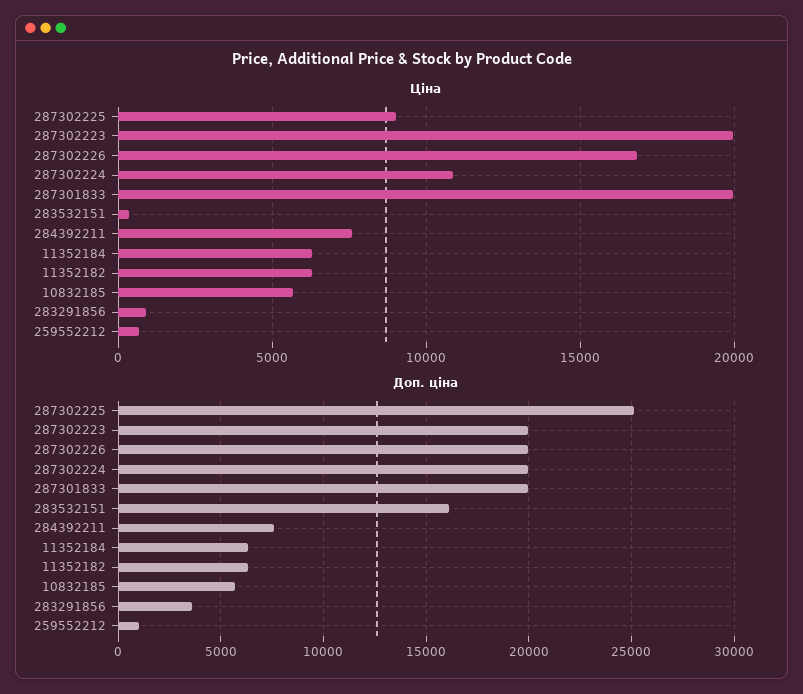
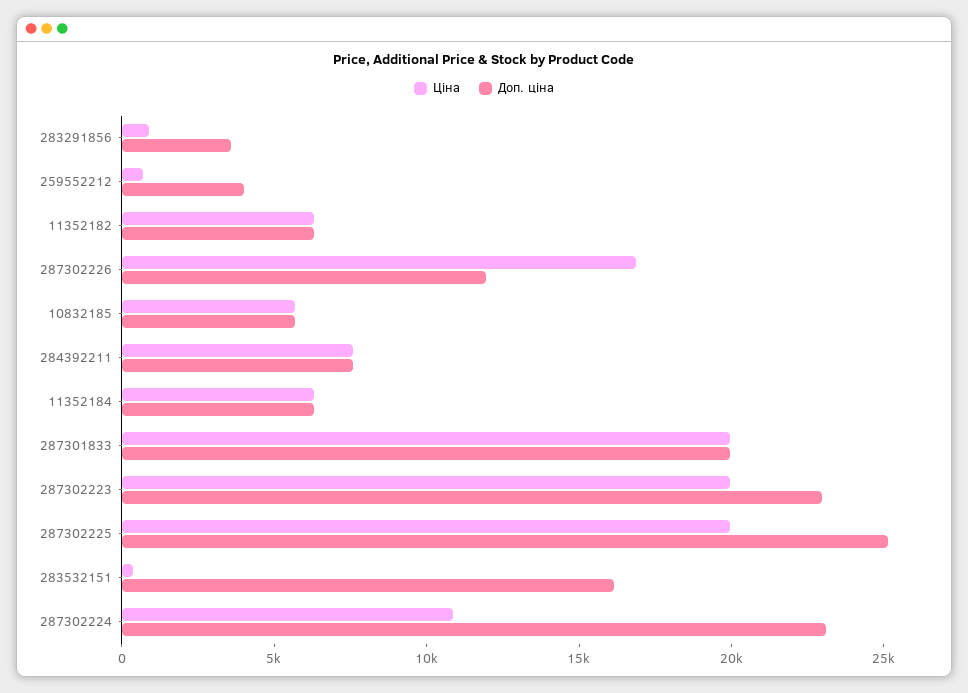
  {
    "Ціна": {
-     "287302225": 9000,
+     "287302225": 20000,
      "287302223": 20000,
      "287302226": 17000,
      "287302224": 11000,
      "287301833": 20000,
      "283532151": 500,
      "284392211": 7500,
      "11352184": 6500,
      "11352182": 6500,
      "10832185": 5500,
      "283291856": 1000,
      "259552212": 500
    },
    "Доп. ціна": {
      "287302225": 25000,
-     "287302223": 20000,
+     "287302223": 23000,
-     "287302226": 20000,
+     "287302226": 12000,
-     "287302224": 20000,
+     "287302224": 23000,
      "287301833": 20000,
      "283532151": 16000,
      "284392211": 7500,
      "11352184": 6500,
      "11352182": 6500,
      "10832185": 5500,
      "283291856": 3500,
-     "259552212": 1000
+     "259552212": 4000
    }
  }

